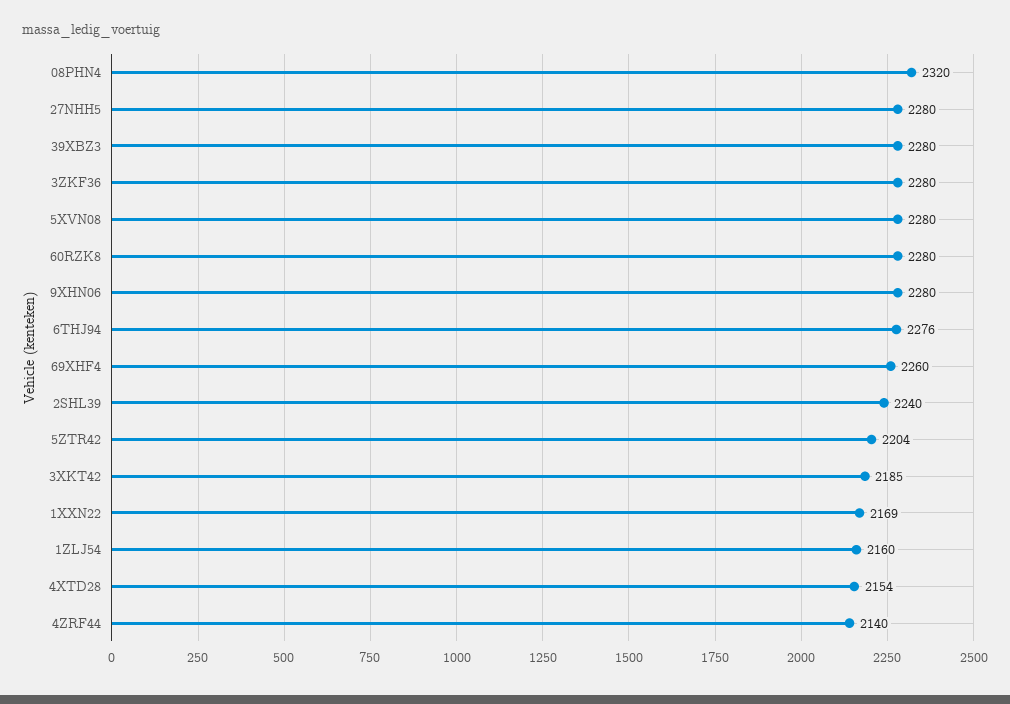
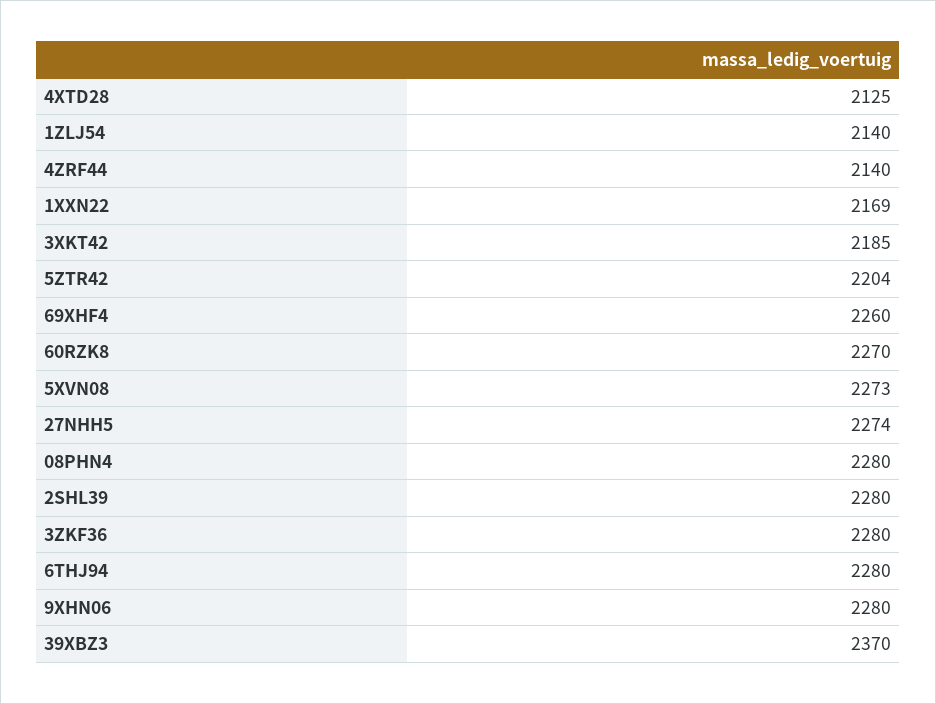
  {
-   "08PHN4": 2320,
+   "08PHN4": 2280,
-   "27NHH5": 2280,
+   "27NHH5": 2274,
-   "39XBZ3": 2280,
+   "39XBZ3": 2370,
    "3ZKF36": 2280,
-   "5XVN08": 2280,
+   "5XVN08": 2273,
-   "60RZK8": 2280,
+   "60RZK8": 2270,
    "9XHN06": 2280,
-   "6THJ94": 2276,
+   "6THJ94": 2280,
    "69XHF4": 2260,
-   "2SHL39": 2240,
+   "2SHL39": 2280,
    "5ZTR42": 2204,
    "3XKT42": 2185,
    "1XXN22": 2169,
-   "1ZLJ54": 2160,
+   "1ZLJ54": 2140,
-   "4XTD28": 2154,
+   "4XTD28": 2125,
    "4ZRF44": 2140
  }

